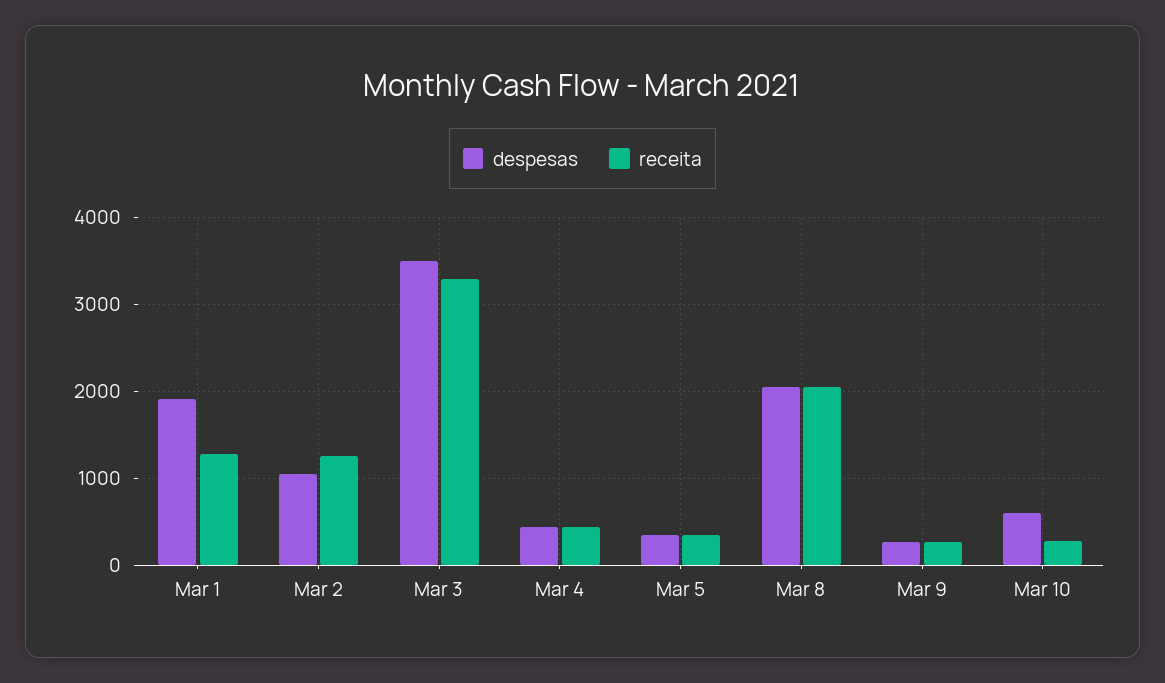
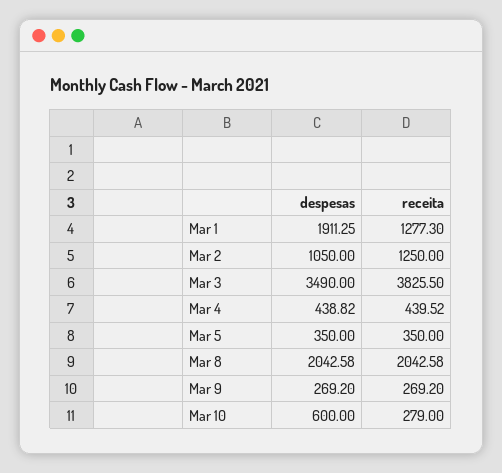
  {
    "despesas": {
      "Mar 1": 1911.25,
      "Mar 2": 1050,
      "Mar 3": 3490,
      "Mar 4": 438.82,
      "Mar 5": 350,
      "Mar 8": 2042.58,
      "Mar 9": 269.2,
      "Mar 10": 600
    },
    "receita": {
      "Mar 1": 1277.3,
      "Mar 2": 1250,
-     "Mar 3": 3300,
+     "Mar 3": 3825.5,
      "Mar 4": 439.52,
      "Mar 5": 350,
      "Mar 8": 2042.58,
      "Mar 9": 269.2,
      "Mar 10": 279
    }
  }

